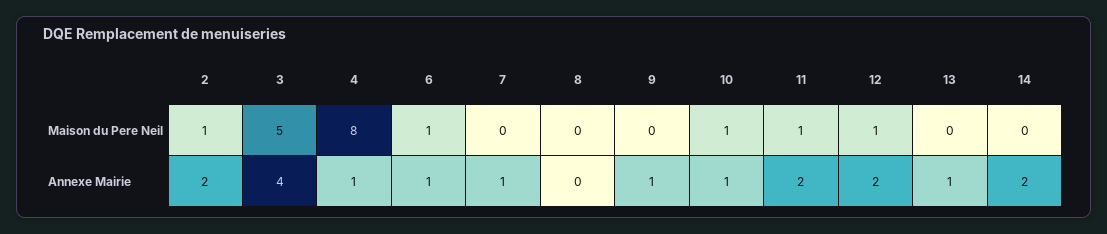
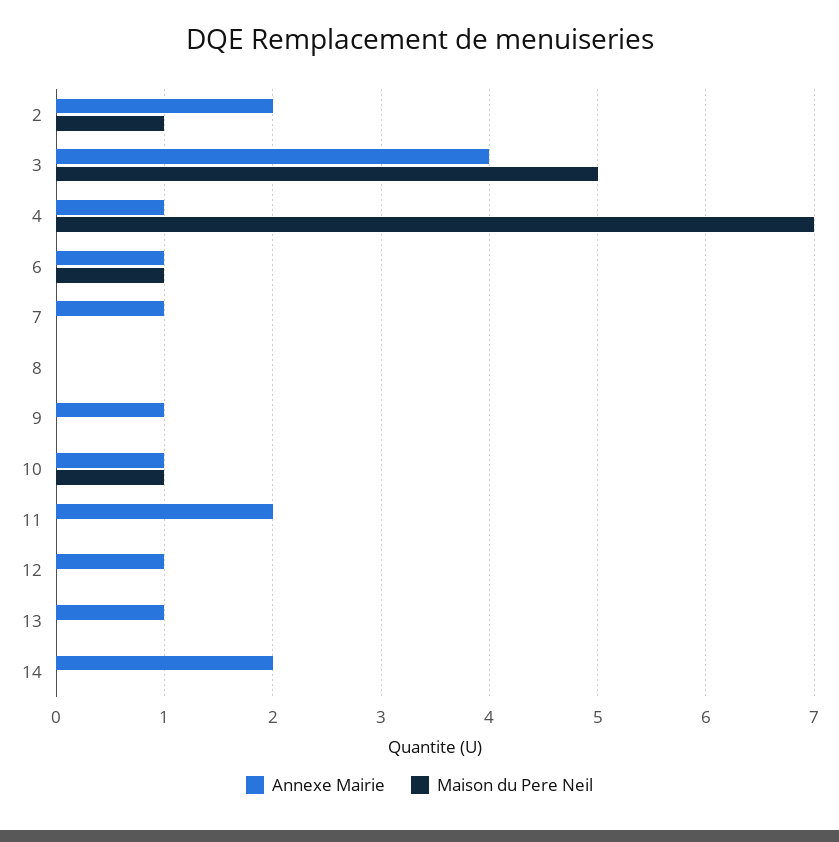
  {
    "Maison du Pere Neil": {
      "2": 1,
      "3": 5,
-     "4": 8,
+     "4": 7,
      "6": 1,
      "7": 0,
      "8": 0,
      "9": 0,
      "10": 1,
-     "11": 1,
+     "11": 0,
-     "12": 1,
+     "12": 0,
      "13": 0,
      "14": 0
    },
    "Annexe Mairie": {
      "2": 2,
      "3": 4,
      "4": 1,
      "6": 1,
      "7": 1,
      "8": 0,
      "9": 1,
      "10": 1,
      "11": 2,
-     "12": 2,
+     "12": 1,
      "13": 1,
      "14": 2
    }
  }

